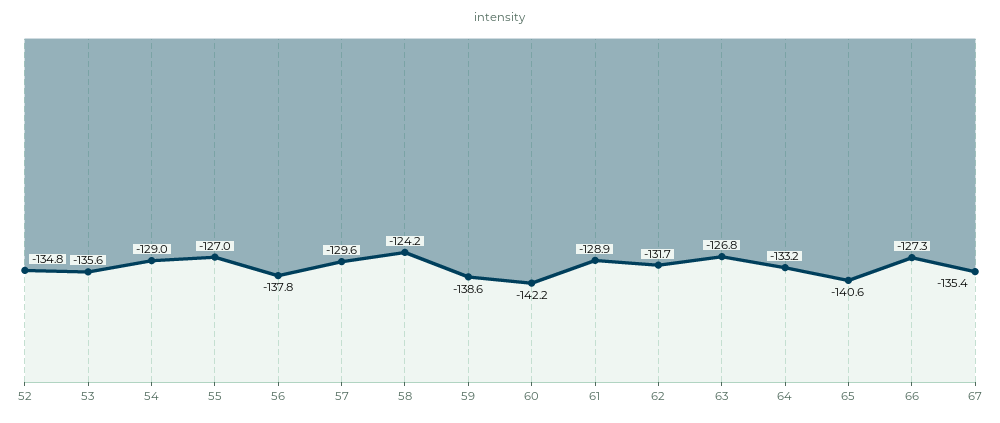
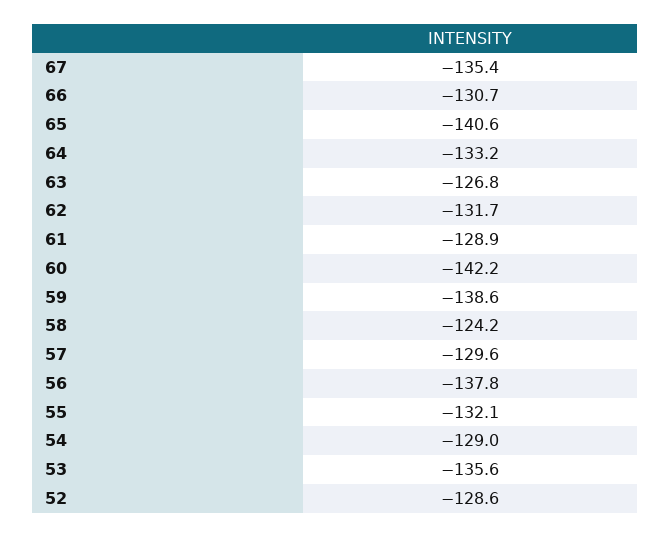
  {
-   "52": -134.8,
+   "52": -128.6,
    "53": -135.6,
    "54": -129,
-   "55": -127,
+   "55": -132.1,
    "56": -137.8,
    "57": -129.6,
    "58": -124.2,
    "59": -138.6,
    "60": -142.2,
    "61": -128.9,
    "62": -131.7,
    "63": -126.8,
    "64": -133.2,
    "65": -140.6,
-   "66": -127.3,
+   "66": -130.7,
    "67": -135.4
  }

